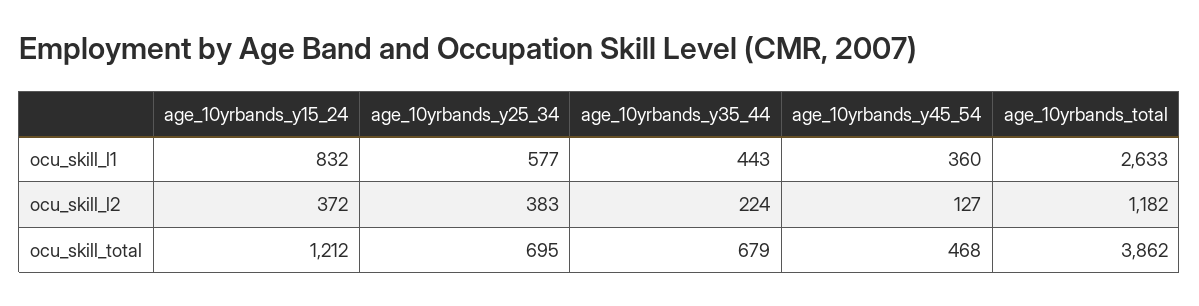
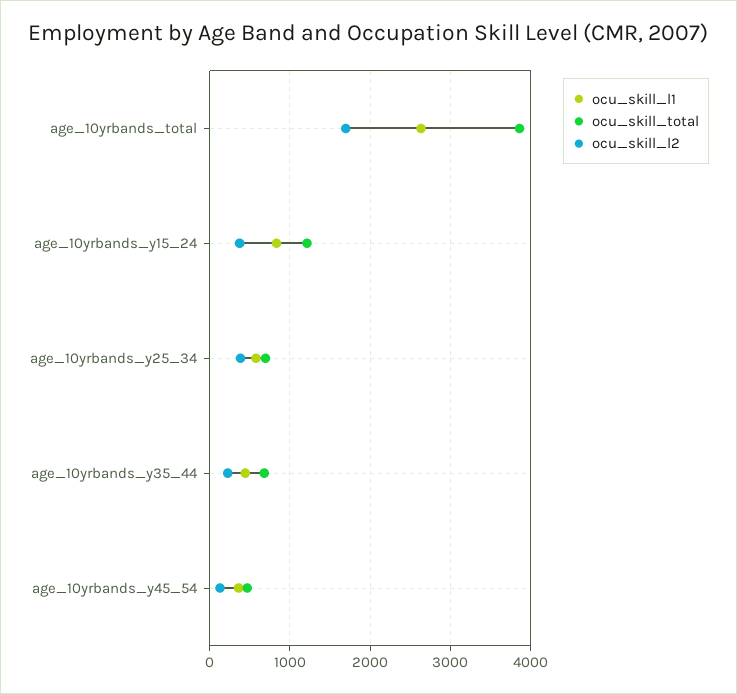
  {
    "ocu_skill_l1": {
      "age_10yrbands_y15_24": 832,
      "age_10yrbands_y25_34": 577,
      "age_10yrbands_y35_44": 443,
      "age_10yrbands_y45_54": 360,
      "age_10yrbands_total": 2633
    },
    "ocu_skill_l2": {
      "age_10yrbands_y15_24": 372,
      "age_10yrbands_y25_34": 383,
      "age_10yrbands_y35_44": 224,
      "age_10yrbands_y45_54": 127,
-     "age_10yrbands_total": 1182
+     "age_10yrbands_total": 1700
    },
    "ocu_skill_total": {
      "age_10yrbands_y15_24": 1212,
      "age_10yrbands_y25_34": 695,
      "age_10yrbands_y35_44": 679,
      "age_10yrbands_y45_54": 468,
      "age_10yrbands_total": 3862
    }
  }

